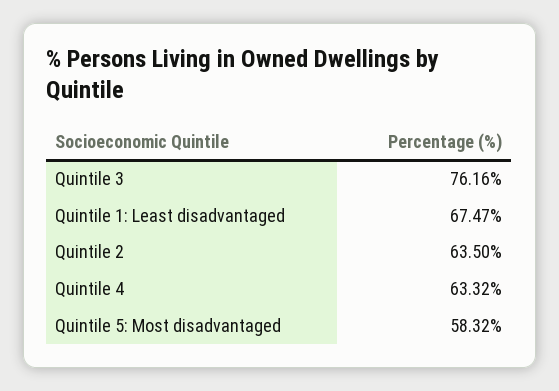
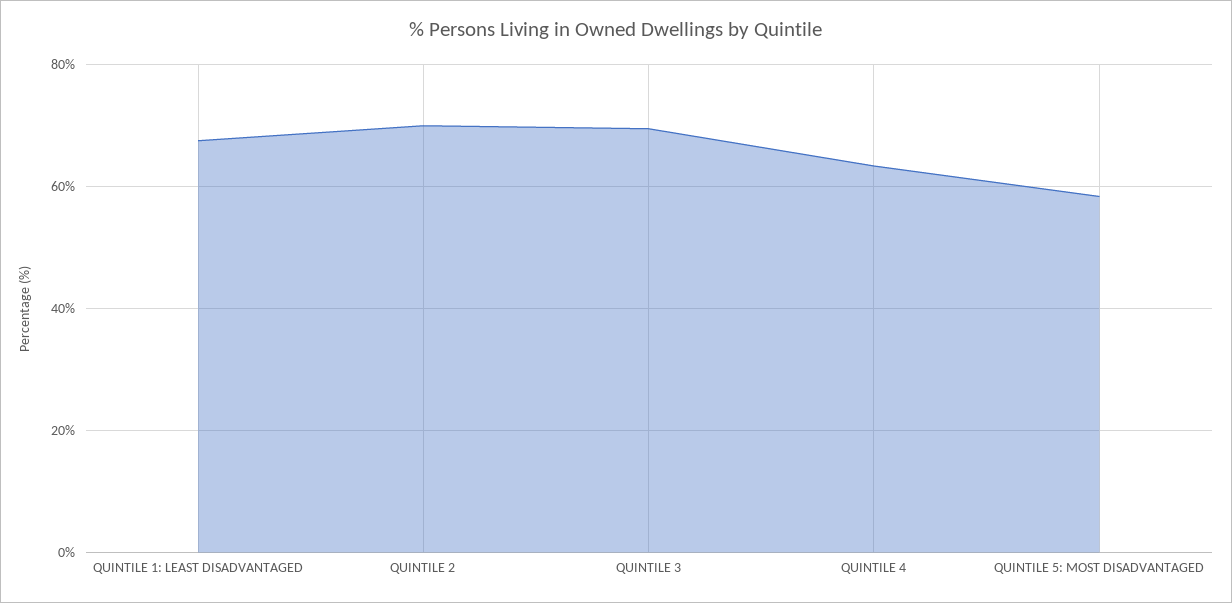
  {
-   "Quintile 3": 76.16,
+   "Quintile 3": 70,
    "Quintile 1: Least disadvantaged": 67.47,
-   "Quintile 2": 63.5,
+   "Quintile 2": 70,
    "Quintile 4": 63.32,
    "Quintile 5: Most disadvantaged": 58.32
  }

